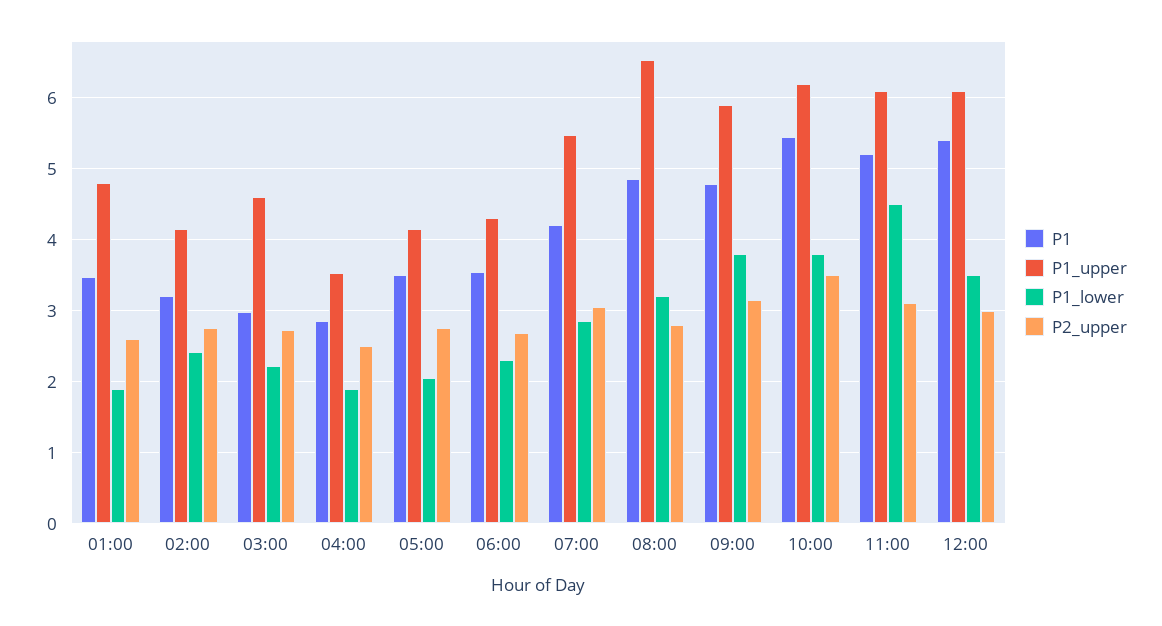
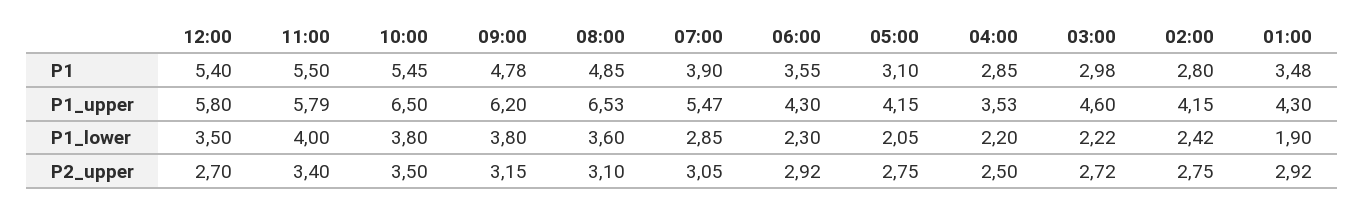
  {
    "P1": {
      "01:00": 3.48,
-     "02:00": 3.2,
+     "02:00": 2.8,
      "03:00": 2.98,
      "04:00": 2.85,
-     "05:00": 3.5,
+     "05:00": 3.1,
      "06:00": 3.55,
-     "07:00": 4.2,
+     "07:00": 3.9,
      "08:00": 4.85,
      "09:00": 4.78,
      "10:00": 5.45,
-     "11:00": 5.2,
+     "11:00": 5.5,
      "12:00": 5.4
    },
    "P1_upper": {
-     "01:00": 4.8,
+     "01:00": 4.3,
      "02:00": 4.15,
      "03:00": 4.6,
      "04:00": 3.53,
      "05:00": 4.15,
      "06:00": 4.3,
      "07:00": 5.47,
      "08:00": 6.53,
-     "09:00": 5.9,
+     "09:00": 6.2,
-     "10:00": 6.2,
+     "10:00": 6.5,
-     "11:00": 6.1,
+     "11:00": 5.79,
-     "12:00": 6.1
+     "12:00": 5.8
    },
    "P1_lower": {
      "01:00": 1.9,
      "02:00": 2.42,
      "03:00": 2.22,
-     "04:00": 1.9,
+     "04:00": 2.2,
      "05:00": 2.05,
      "06:00": 2.3,
      "07:00": 2.85,
-     "08:00": 3.2,
+     "08:00": 3.6,
      "09:00": 3.8,
      "10:00": 3.8,
-     "11:00": 4.5,
+     "11:00": 4,
      "12:00": 3.5
    },
    "P2_upper": {
-     "01:00": 2.6,
+     "01:00": 2.92,
      "02:00": 2.75,
      "03:00": 2.72,
      "04:00": 2.5,
      "05:00": 2.75,
-     "06:00": 2.7,
+     "06:00": 2.92,
      "07:00": 3.05,
-     "08:00": 2.8,
+     "08:00": 3.1,
      "09:00": 3.15,
      "10:00": 3.5,
-     "11:00": 3.1,
+     "11:00": 3.4,
-     "12:00": 3
+     "12:00": 2.7
    }
  }

